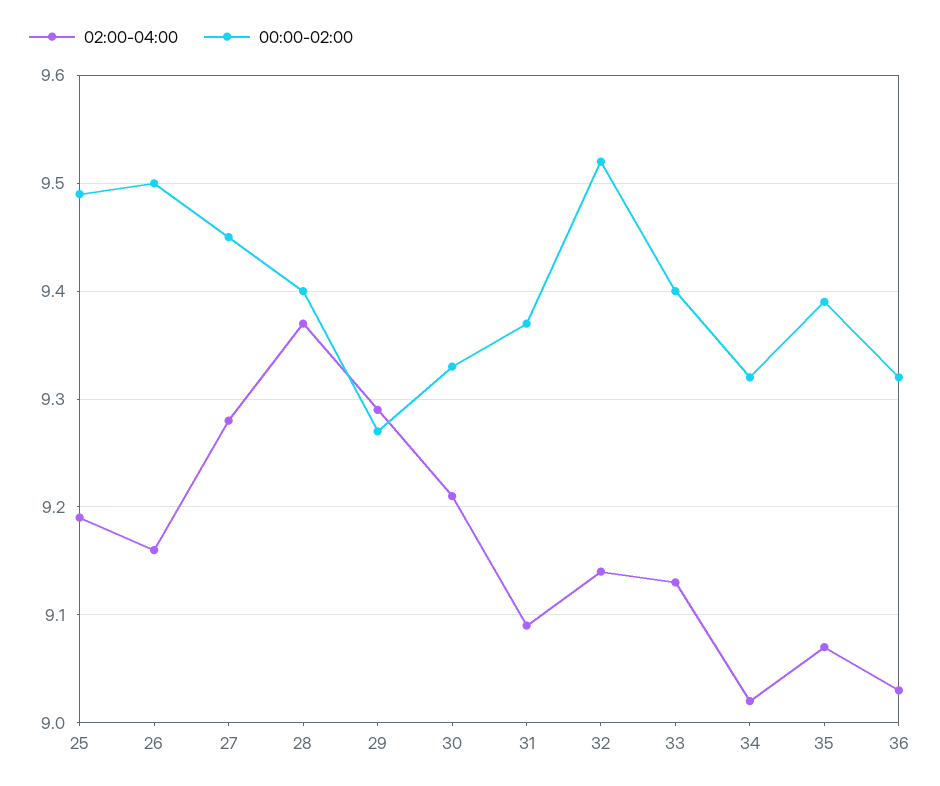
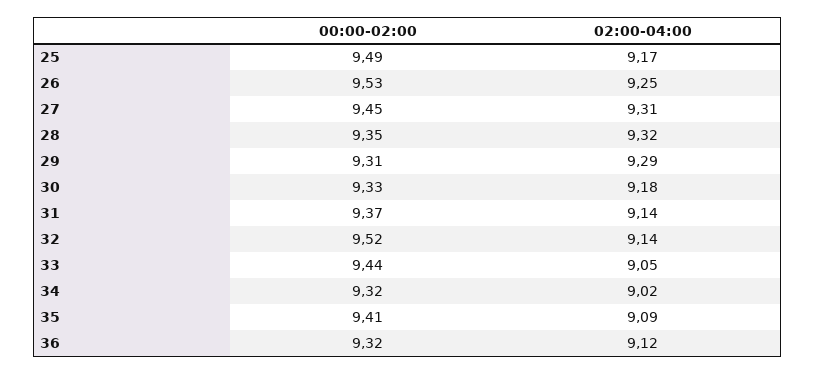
  {
    "02:00-04:00": {
-     "25": 9.19,
+     "25": 9.17,
-     "26": 9.16,
+     "26": 9.25,
-     "27": 9.28,
+     "27": 9.31,
-     "28": 9.37,
+     "28": 9.32,
      "29": 9.29,
-     "30": 9.21,
+     "30": 9.18,
-     "31": 9.09,
+     "31": 9.14,
      "32": 9.14,
-     "33": 9.13,
+     "33": 9.05,
      "34": 9.02,
-     "35": 9.07,
+     "35": 9.09,
-     "36": 9.03
+     "36": 9.12
    },
    "00:00-02:00": {
      "25": 9.49,
-     "26": 9.5,
+     "26": 9.53,
      "27": 9.45,
-     "28": 9.4,
+     "28": 9.35,
-     "29": 9.27,
+     "29": 9.31,
      "30": 9.33,
      "31": 9.37,
      "32": 9.52,
-     "33": 9.4,
+     "33": 9.44,
      "34": 9.32,
-     "35": 9.39,
+     "35": 9.41,
      "36": 9.32
    }
  }

